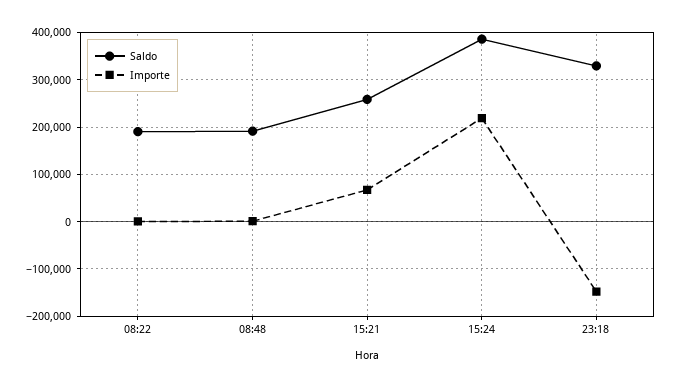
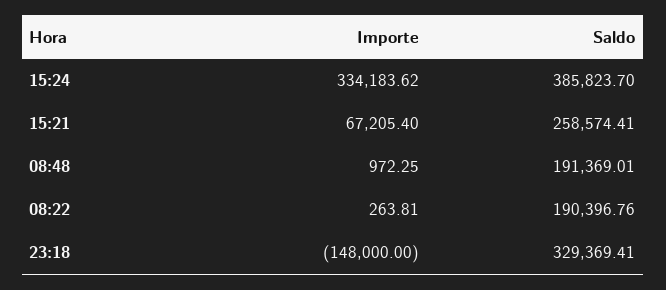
  {
    "Saldo": {
      "08:22": 190396.76,
      "08:48": 191369.01,
      "15:21": 258574.41,
      "15:24": 385823.7,
      "23:18": 329369.41
    },
    "Importe": {
      "08:22": 263.81,
      "08:48": 972.25,
      "15:21": 67205.4,
-     "15:24": 220000,
+     "15:24": 334183.62,
      "23:18": -148000
    }
  }

